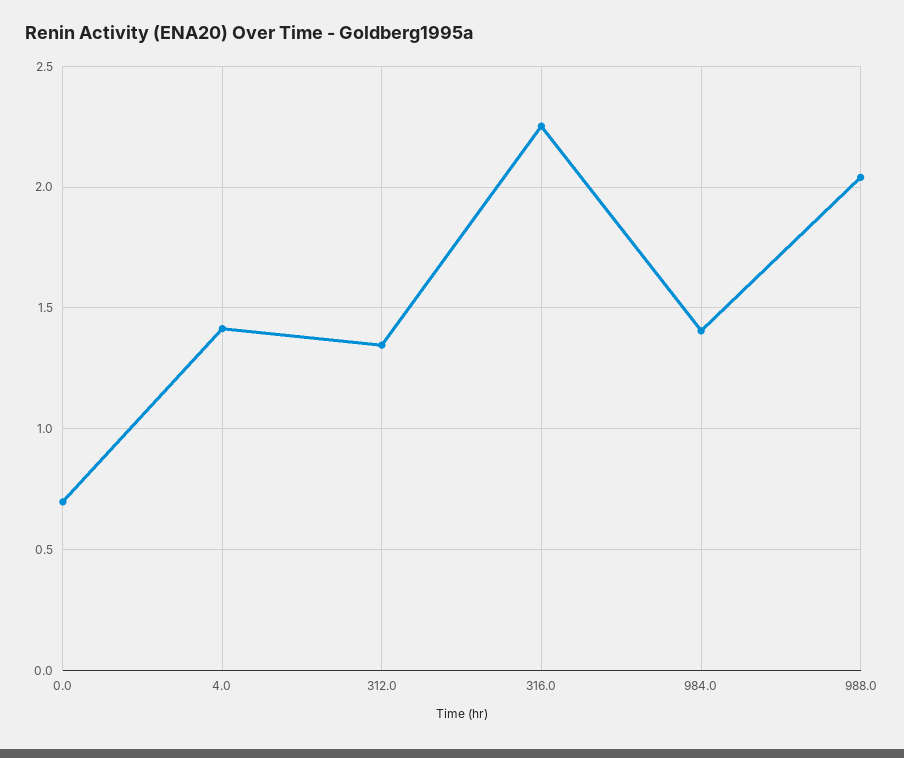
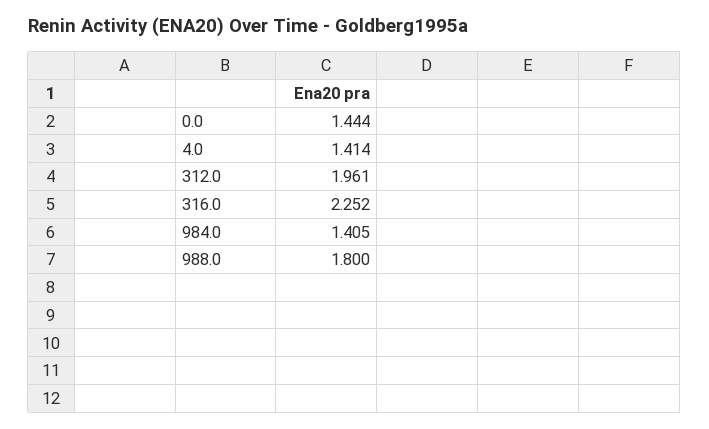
  {
-   "0.0": 0.7,
+   "0.0": 1.444,
    "4.0": 1.414,
-   "312.0": 1.35,
+   "312.0": 1.961,
    "316.0": 2.252,
    "984.0": 1.405,
-   "988.0": 2.05
+   "988.0": 1.8
  }

